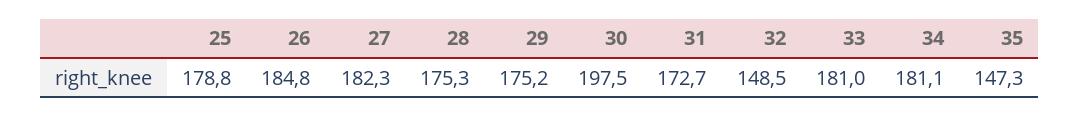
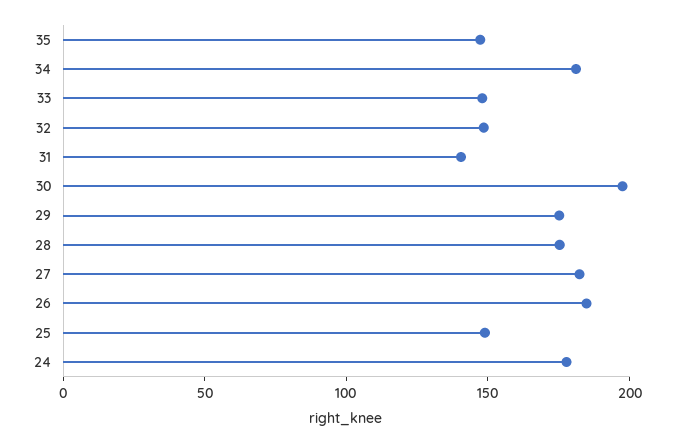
  {
-   "25": 178.8,
+   "25": 150,
    "26": 184.8,
    "27": 182.3,
    "28": 175.3,
    "29": 175.2,
    "30": 197.5,
-   "31": 172.7,
+   "31": 140,
    "32": 148.5,
-   "33": 181,
+   "33": 150,
    "34": 181.1,
-   "35": 147.3
+   "35": 147.3,
+   "24": 180
  }

